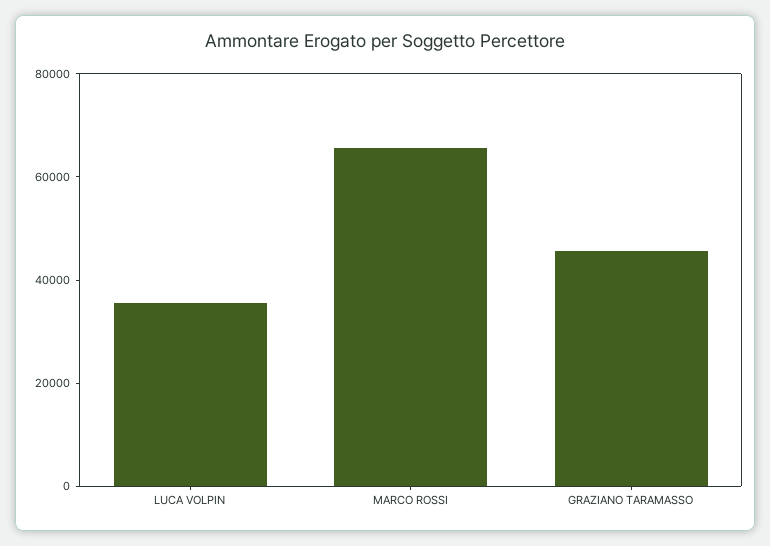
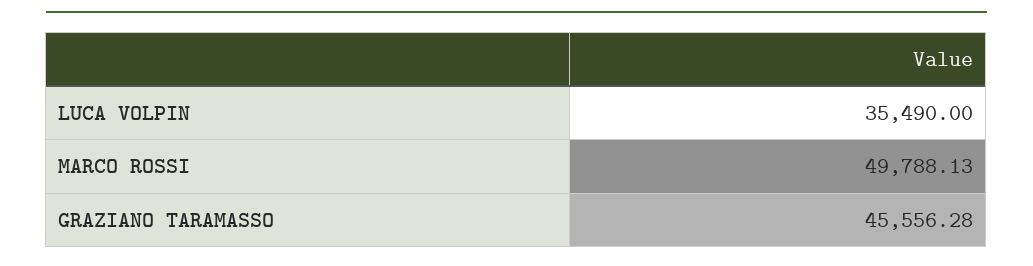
  {
    "LUCA VOLPIN": 35490,
-   "MARCO ROSSI": 65000,
+   "MARCO ROSSI": 49788.13,
    "GRAZIANO TARAMASSO": 45556.28
  }

